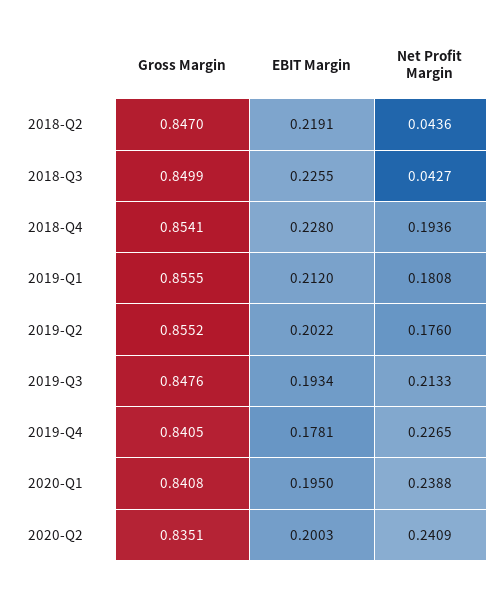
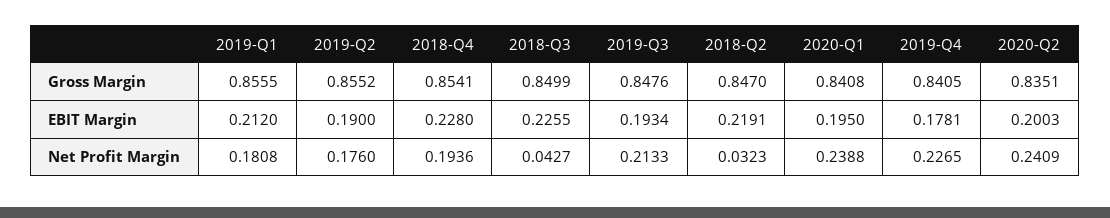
  {
    "Gross Margin": {
      "2018-Q2": 0.847,
      "2018-Q3": 0.8499,
      "2018-Q4": 0.8541,
      "2019-Q1": 0.8555,
      "2019-Q2": 0.8552,
      "2019-Q3": 0.8476,
      "2019-Q4": 0.8405,
      "2020-Q1": 0.8408,
      "2020-Q2": 0.8351
    },
    "EBIT Margin": {
      "2018-Q2": 0.2191,
      "2018-Q3": 0.2255,
      "2018-Q4": 0.228,
      "2019-Q1": 0.212,
-     "2019-Q2": 0.2022,
+     "2019-Q2": 0.19,
      "2019-Q3": 0.1934,
      "2019-Q4": 0.1781,
      "2020-Q1": 0.195,
      "2020-Q2": 0.2003
    },
    "Net Profit Margin": {
-     "2018-Q2": 0.0436,
+     "2018-Q2": 0.0323,
      "2018-Q3": 0.0427,
      "2018-Q4": 0.1936,
      "2019-Q1": 0.1808,
      "2019-Q2": 0.176,
      "2019-Q3": 0.2133,
      "2019-Q4": 0.2265,
      "2020-Q1": 0.2388,
      "2020-Q2": 0.2409
    }
  }

